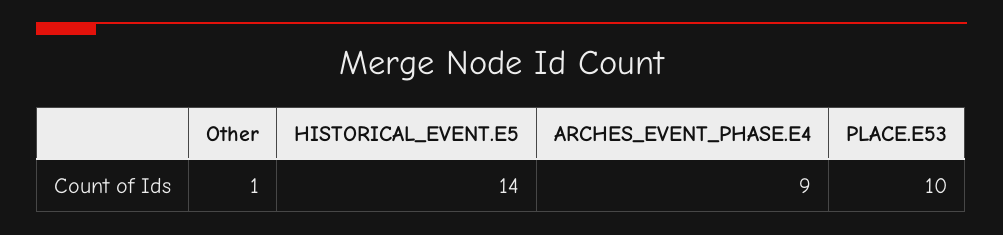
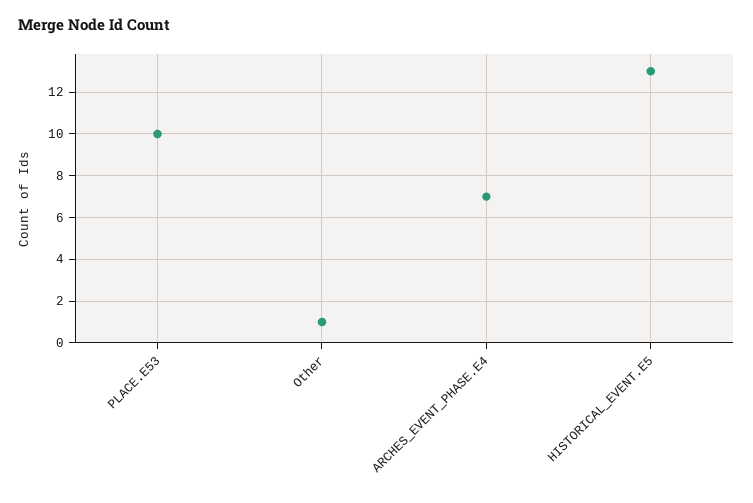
  {
    "Other": 1,
-   "HISTORICAL_EVENT.E5": 14,
+   "HISTORICAL_EVENT.E5": 13,
-   "ARCHES_EVENT_PHASE.E4": 9,
+   "ARCHES_EVENT_PHASE.E4": 7,
    "PLACE.E53": 10
  }

